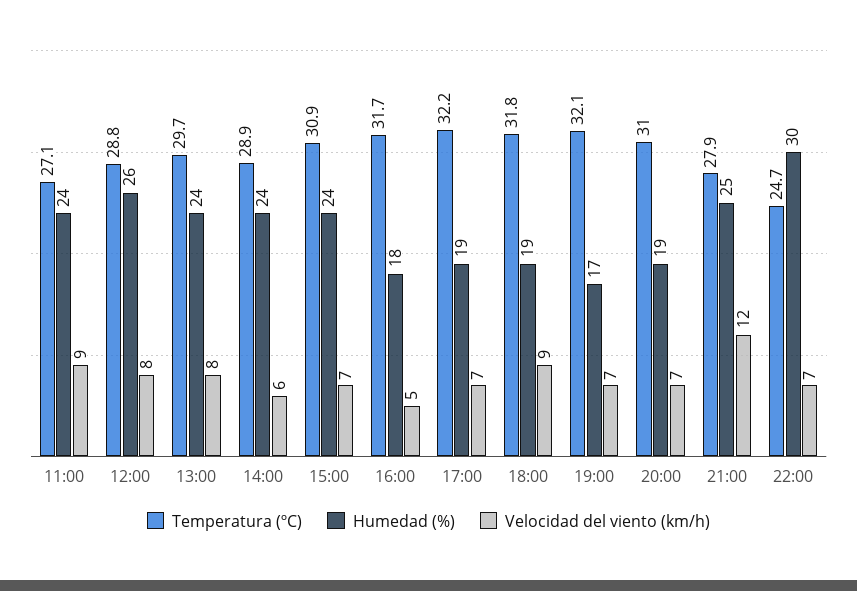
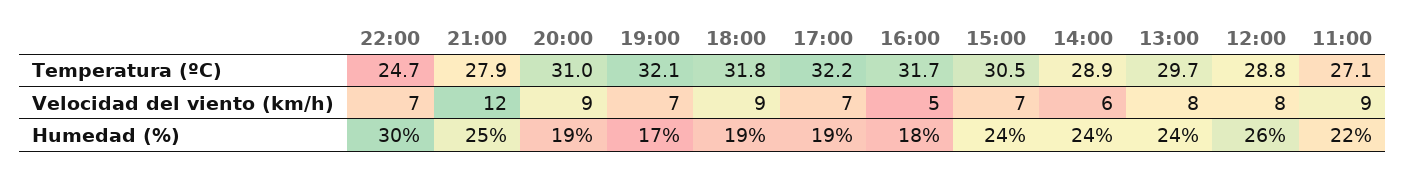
  {
    "Temperatura (ºC)": {
      "11:00": 27.1,
      "12:00": 28.8,
      "13:00": 29.7,
      "14:00": 28.9,
-     "15:00": 30.9,
+     "15:00": 30.5,
      "16:00": 31.7,
      "17:00": 32.2,
      "18:00": 31.8,
      "19:00": 32.1,
      "20:00": 31,
      "21:00": 27.9,
      "22:00": 24.7
    },
    "Humedad (%)": {
-     "11:00": 24,
+     "11:00": 22,
      "12:00": 26,
      "13:00": 24,
      "14:00": 24,
      "15:00": 24,
      "16:00": 18,
      "17:00": 19,
      "18:00": 19,
      "19:00": 17,
      "20:00": 19,
      "21:00": 25,
      "22:00": 30
    },
    "Velocidad del viento (km/h)": {
      "11:00": 9,
      "12:00": 8,
      "13:00": 8,
      "14:00": 6,
      "15:00": 7,
      "16:00": 5,
      "17:00": 7,
      "18:00": 9,
      "19:00": 7,
-     "20:00": 7,
+     "20:00": 9,
      "21:00": 12,
      "22:00": 7
    }
  }

